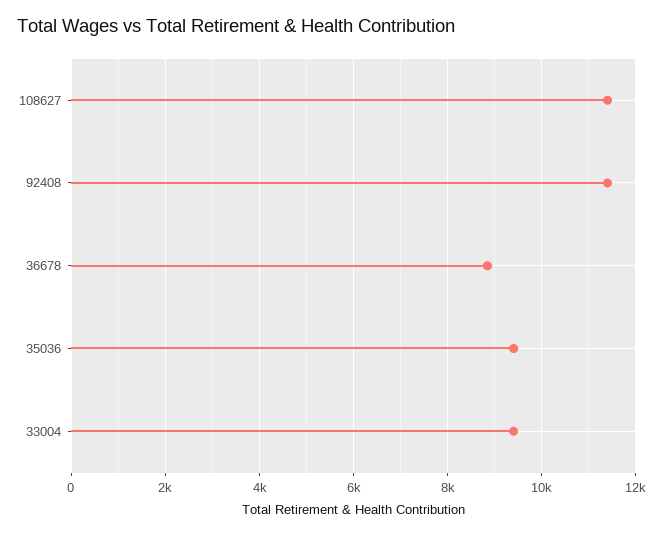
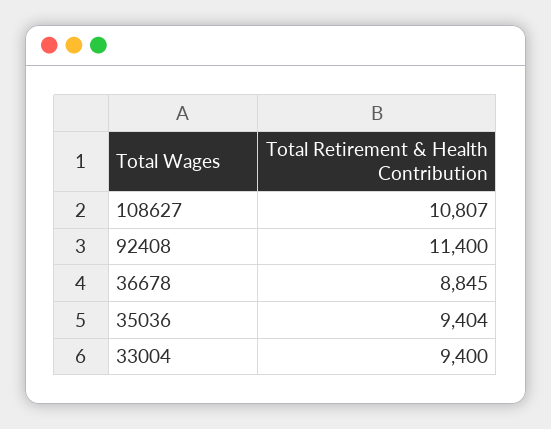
  {
-   "108627": 11400,
+   "108627": 10807,
    "92408": 11400,
    "36678": 8845,
    "35036": 9404,
    "33004": 9400
  }

